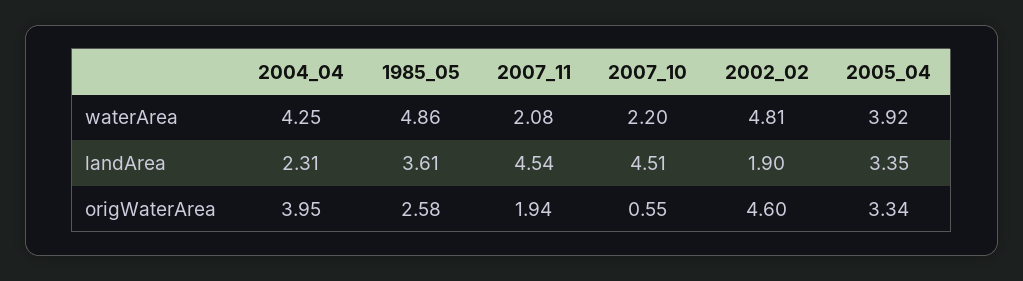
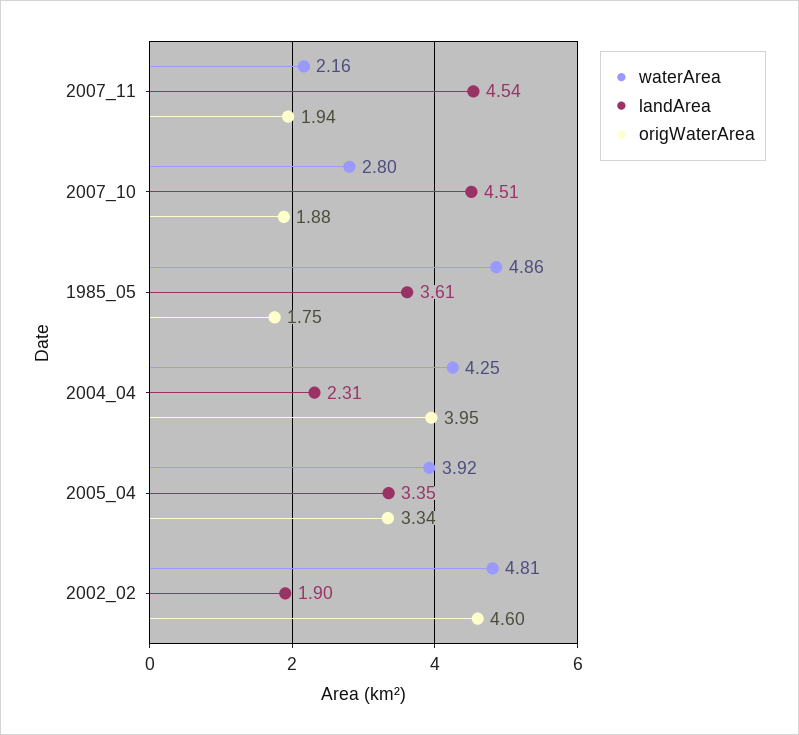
  {
    "waterArea": {
      "2004_04": 4.25,
      "1985_05": 4.86,
-     "2007_11": 2.08,
+     "2007_11": 2.16,
-     "2007_10": 2.2,
+     "2007_10": 2.8,
      "2002_02": 4.81,
      "2005_04": 3.92
    },
    "landArea": {
      "2004_04": 2.31,
      "1985_05": 3.61,
      "2007_11": 4.54,
      "2007_10": 4.51,
      "2002_02": 1.9,
      "2005_04": 3.35
    },
    "origWaterArea": {
      "2004_04": 3.95,
-     "1985_05": 2.58,
+     "1985_05": 1.75,
      "2007_11": 1.94,
-     "2007_10": 0.55,
+     "2007_10": 1.88,
      "2002_02": 4.6,
      "2005_04": 3.34
    }
  }

